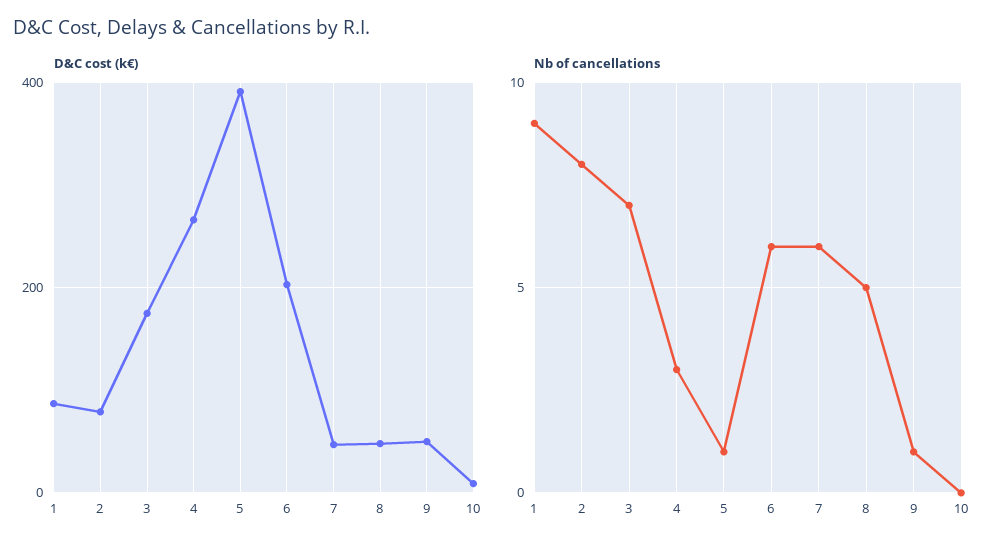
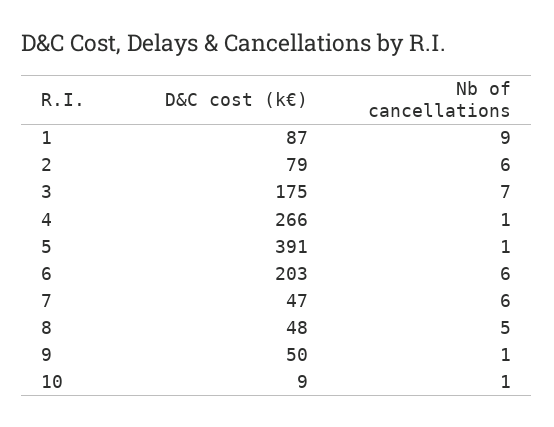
  {
    "D&C cost (k€)": {
      "1": 87,
      "2": 79,
      "3": 175,
      "4": 266,
      "5": 391,
      "6": 203,
      "7": 47,
      "8": 48,
      "9": 50,
      "10": 9
    },
    "Nb of cancellations": {
      "1": 9,
-     "2": 8,
+     "2": 6,
      "3": 7,
-     "4": 3,
+     "4": 1,
      "5": 1,
      "6": 6,
      "7": 6,
      "8": 5,
      "9": 1,
-     "10": 0
+     "10": 1
    }
  }

